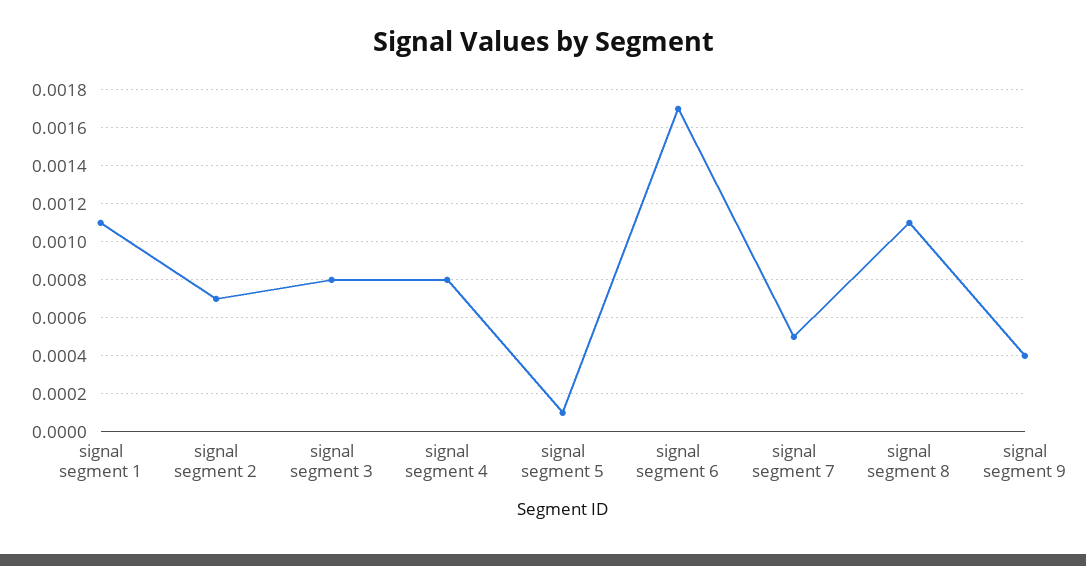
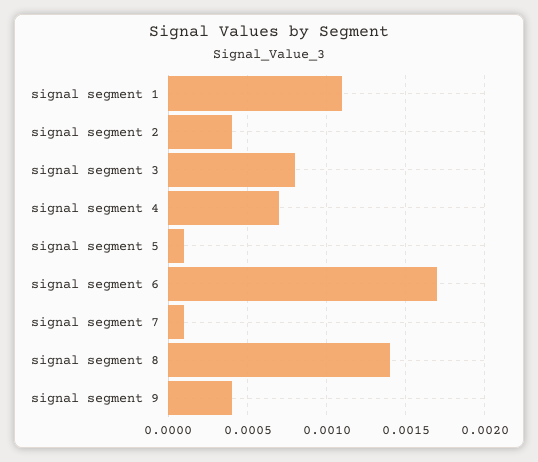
  {
    "signal segment 1": 0.0011,
-   "signal segment 2": 0.0007,
+   "signal segment 2": 0.0004,
    "signal segment 3": 0.0008,
-   "signal segment 4": 0.0008,
+   "signal segment 4": 0.0007,
    "signal segment 5": 0.0001,
    "signal segment 6": 0.0017,
-   "signal segment 7": 0.0005,
+   "signal segment 7": 0.0001,
-   "signal segment 8": 0.0011,
+   "signal segment 8": 0.0014,
    "signal segment 9": 0.0004
  }

